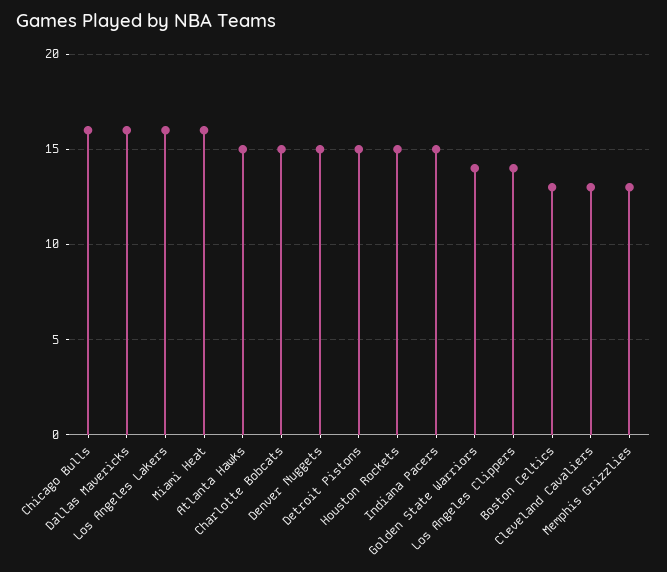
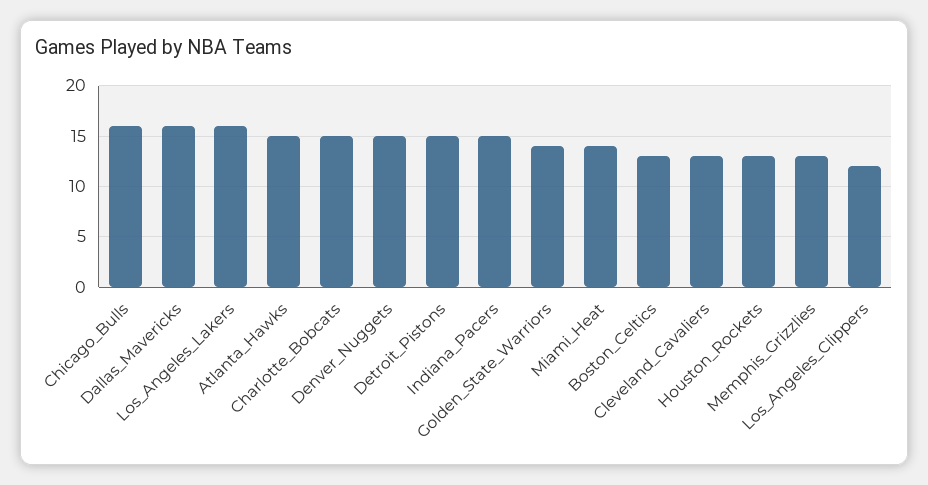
  {
    "Chicago Bulls": 16,
    "Dallas Mavericks": 16,
    "Los Angeles Lakers": 16,
-   "Miami Heat": 16,
+   "Miami Heat": 14,
    "Atlanta Hawks": 15,
    "Charlotte Bobcats": 15,
    "Denver Nuggets": 15,
    "Detroit Pistons": 15,
-   "Houston Rockets": 15,
+   "Houston Rockets": 13,
    "Indiana Pacers": 15,
    "Golden State Warriors": 14,
-   "Los Angeles Clippers": 14,
+   "Los Angeles Clippers": 12,
    "Boston Celtics": 13,
    "Cleveland Cavaliers": 13,
    "Memphis Grizzlies": 13
  }

